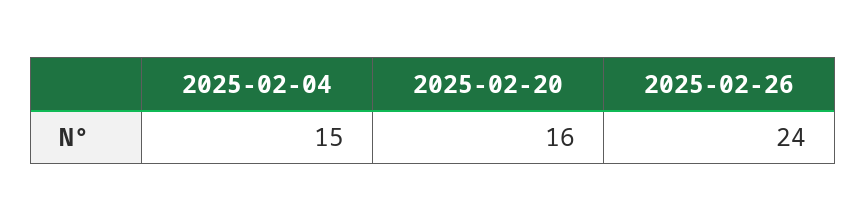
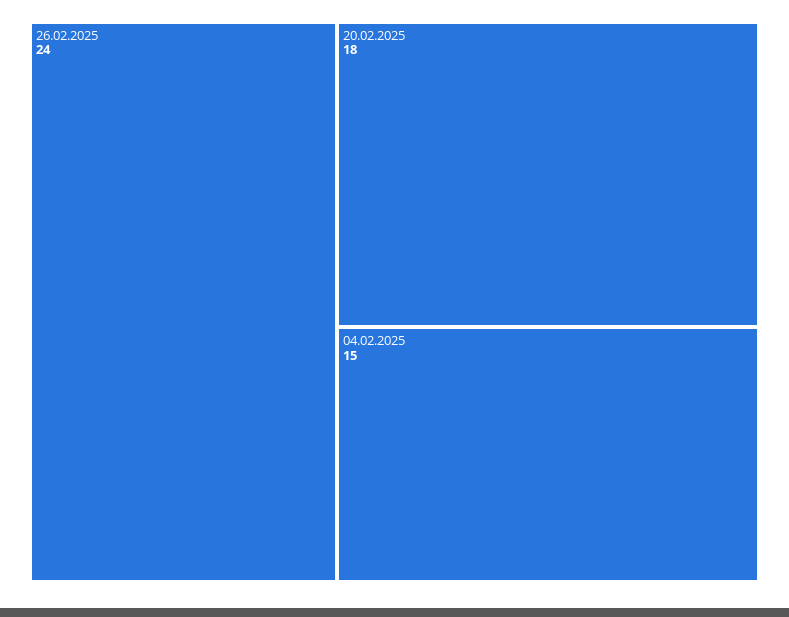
  {
    "2025-02-04": 15,
-   "2025-02-20": 16,
+   "2025-02-20": 18,
    "2025-02-26": 24
  }

